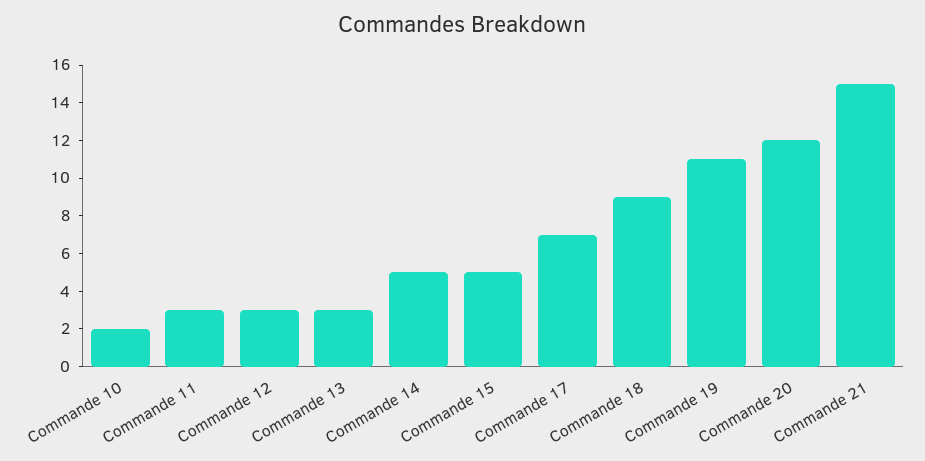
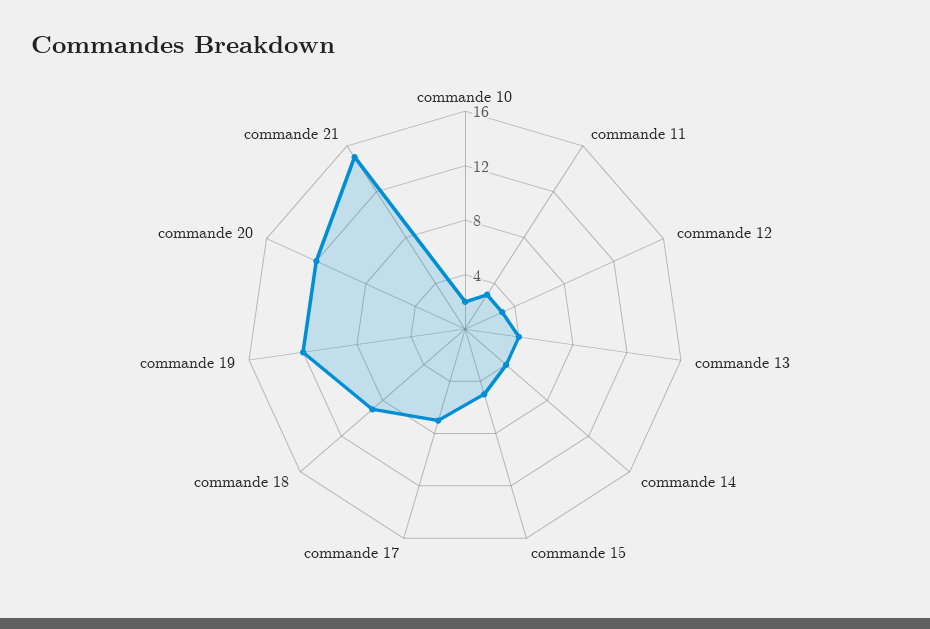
  {
    "Commande 10": 2,
    "Commande 11": 3,
    "Commande 12": 3,
-   "Commande 13": 3,
+   "Commande 13": 4,
-   "Commande 14": 5,
+   "Commande 14": 4,
    "Commande 15": 5,
    "Commande 17": 7,
    "Commande 18": 9,
-   "Commande 19": 11,
+   "Commande 19": 12,
    "Commande 20": 12,
    "Commande 21": 15
  }

